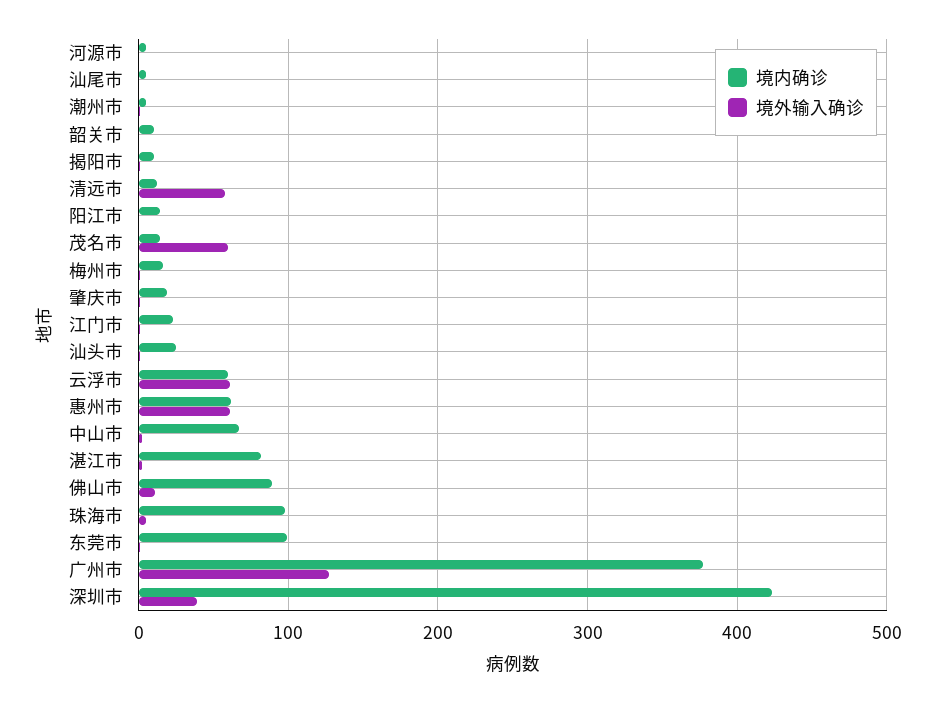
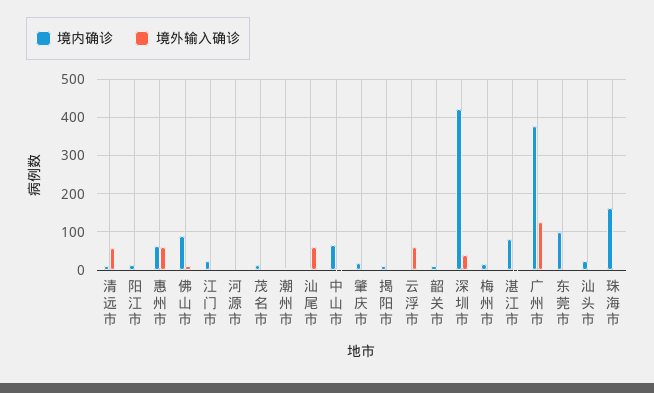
  {
    "境内确诊": {
      "河源市": 10,
      "汕尾市": 10,
      "潮州市": 10,
      "韶关市": 10,
      "揭阳市": 10,
      "清远市": 10,
      "阳江市": 10,
      "茂名市": 10,
      "梅州市": 20,
      "肇庆市": 20,
      "江门市": 20,
      "汕头市": 30,
-     "云浮市": 60,
+     "云浮市": 0,
      "惠州市": 60,
      "中山市": 70,
      "湛江市": 80,
      "佛山市": 90,
-     "珠海市": 100,
+     "珠海市": 160,
      "东莞市": 100,
      "广州市": 380,
      "深圳市": 420
    },
    "境外输入确诊": {
      "河源市": 0,
-     "汕尾市": 0,
+     "汕尾市": 60,
      "潮州市": 0,
      "韶关市": 0,
      "揭阳市": 0,
      "清远市": 60,
      "阳江市": 0,
-     "茂名市": 60,
+     "茂名市": 0,
      "梅州市": 0,
      "肇庆市": 0,
      "江门市": 0,
      "汕头市": 0,
      "云浮市": 60,
      "惠州市": 60,
      "中山市": 0,
      "湛江市": 0,
      "佛山市": 10,
      "珠海市": 10,
      "东莞市": 0,
      "广州市": 130,
      "深圳市": 40
    }
  }

